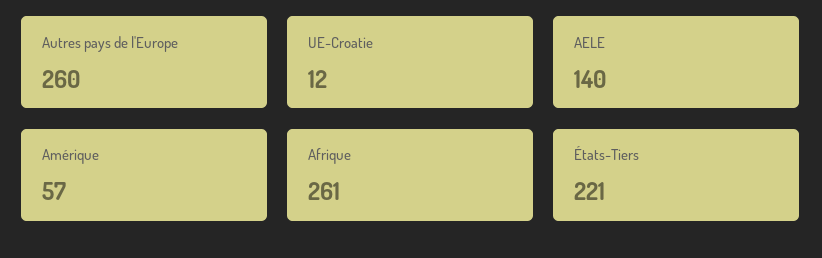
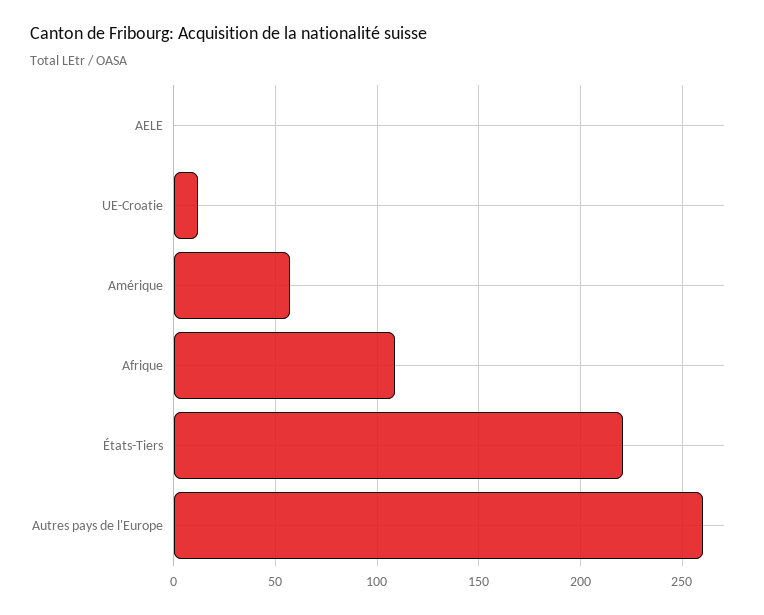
  {
    "Autres pays de l'Europe": 260,
    "UE-Croatie": 12,
-   "AELE": 140,
+   "AELE": 0,
    "Amérique": 57,
-   "Afrique": 261,
+   "Afrique": 110,
    "États-Tiers": 221
  }

